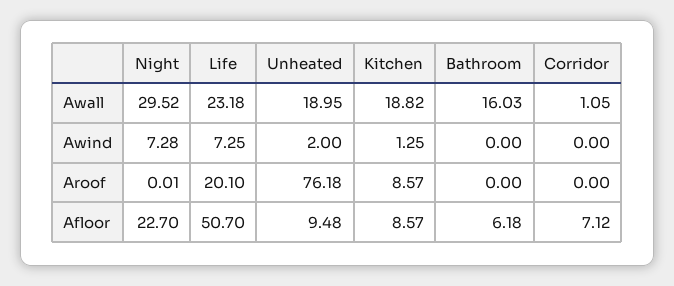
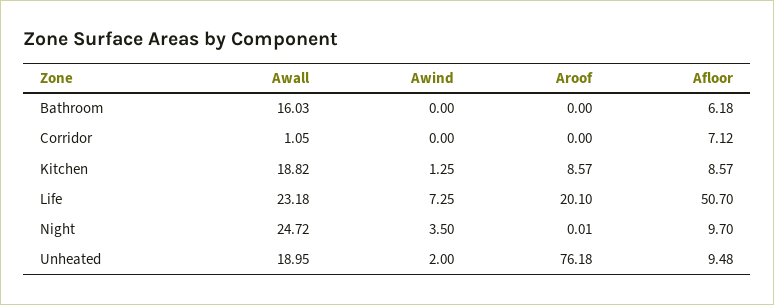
  {
    "Night": {
-     "Awall": 29.52,
+     "Awall": 24.72,
-     "Awind": 7.28,
+     "Awind": 3.5,
      "Aroof": 0.01,
-     "Afloor": 22.7
+     "Afloor": 9.7
    },
    "Life": {
      "Awall": 23.18,
      "Awind": 7.25,
      "Aroof": 20.1,
      "Afloor": 50.7
    },
    "Unheated": {
      "Awall": 18.95,
      "Awind": 2,
      "Aroof": 76.18,
      "Afloor": 9.48
    },
    "Kitchen": {
      "Awall": 18.82,
      "Awind": 1.25,
      "Aroof": 8.57,
      "Afloor": 8.57
    },
    "Bathroom": {
      "Awall": 16.03,
      "Awind": 0,
      "Aroof": 0,
      "Afloor": 6.18
    },
    "Corridor": {
      "Awall": 1.05,
      "Awind": 0,
      "Aroof": 0,
      "Afloor": 7.12
    }
  }

